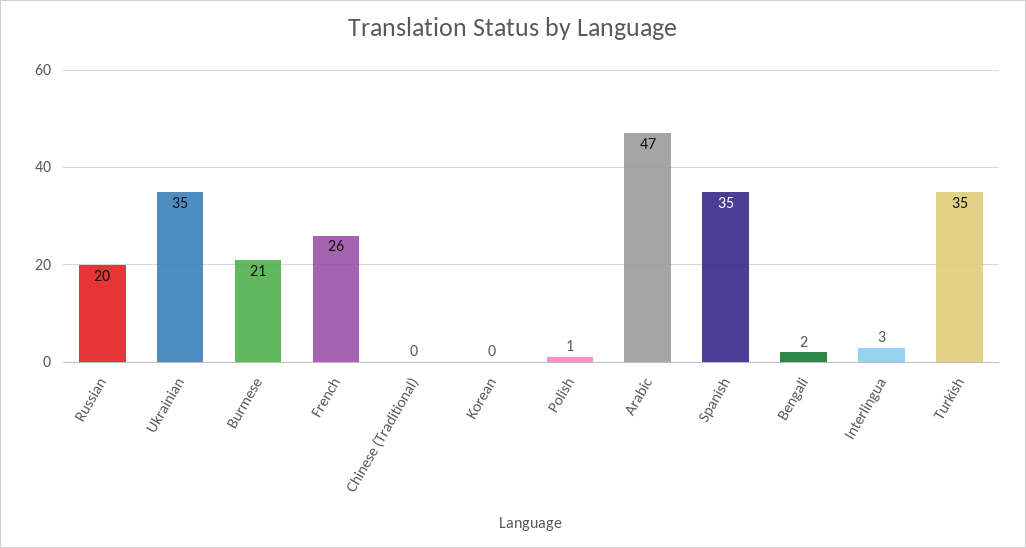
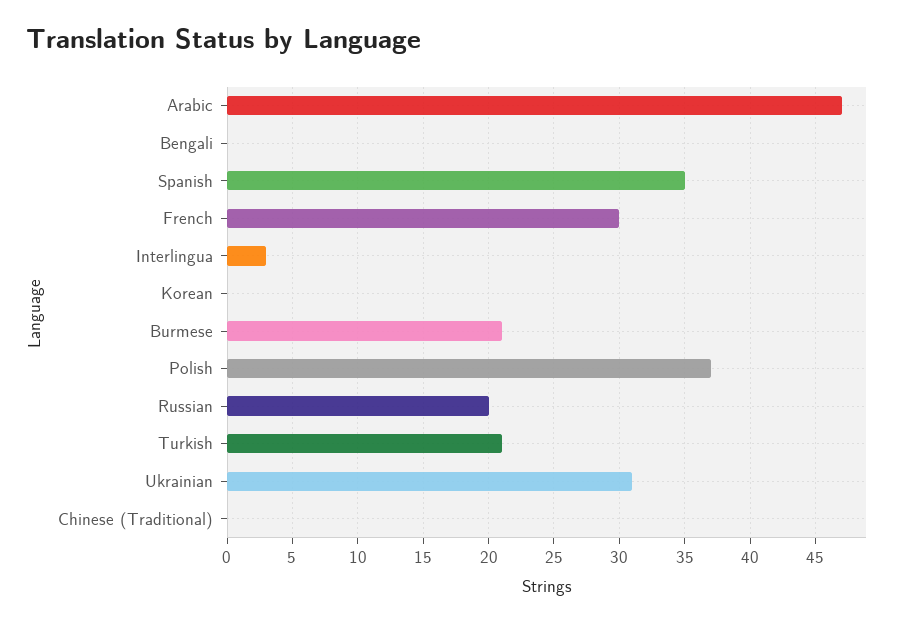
  {
    "Russian": 20,
-   "Ukrainian": 35,
+   "Ukrainian": 31,
    "Burmese": 21,
-   "French": 26,
+   "French": 30,
    "Chinese (Traditional)": 0,
    "Korean": 0,
-   "Polish": 1,
+   "Polish": 37,
    "Arabic": 47,
    "Spanish": 35,
-   "Bengali": 2,
+   "Bengali": 0,
    "Interlingua": 3,
-   "Turkish": 35
+   "Turkish": 21
  }

